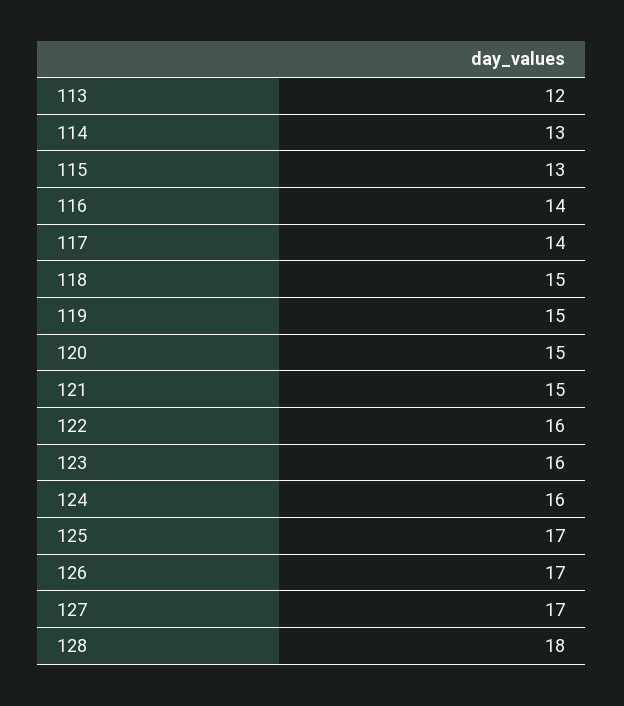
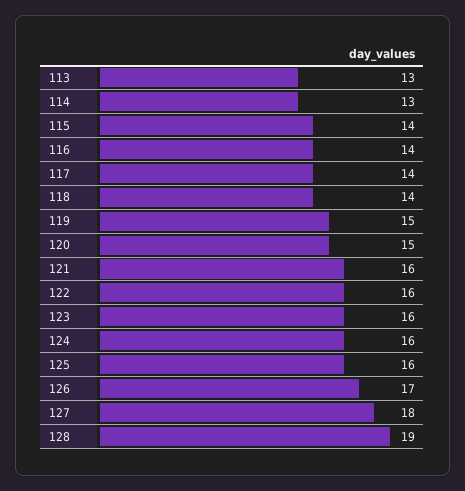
  {
-   "113": 12,
+   "113": 13,
    "114": 13,
-   "115": 13,
+   "115": 14,
    "116": 14,
    "117": 14,
-   "118": 15,
+   "118": 14,
    "119": 15,
    "120": 15,
-   "121": 15,
+   "121": 16,
    "122": 16,
    "123": 16,
    "124": 16,
-   "125": 17,
+   "125": 16,
    "126": 17,
-   "127": 17,
+   "127": 18,
-   "128": 18
+   "128": 19
  }

